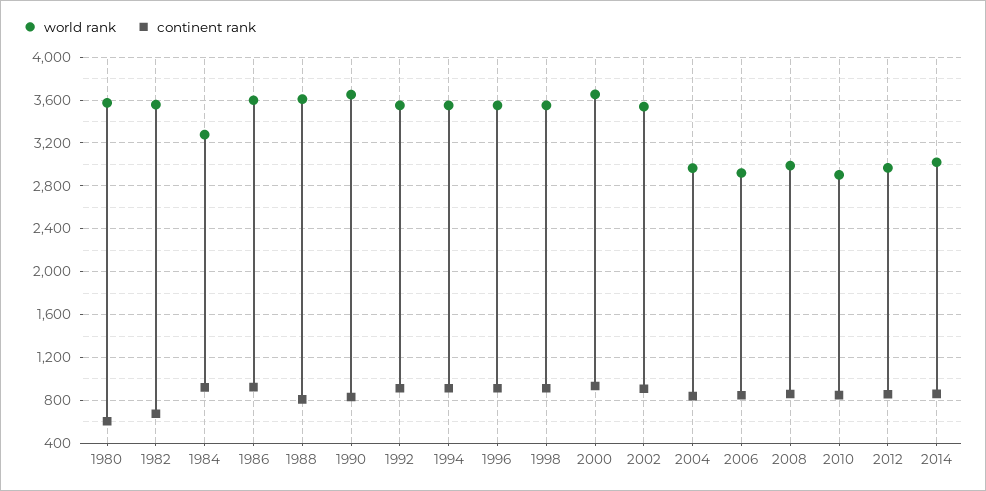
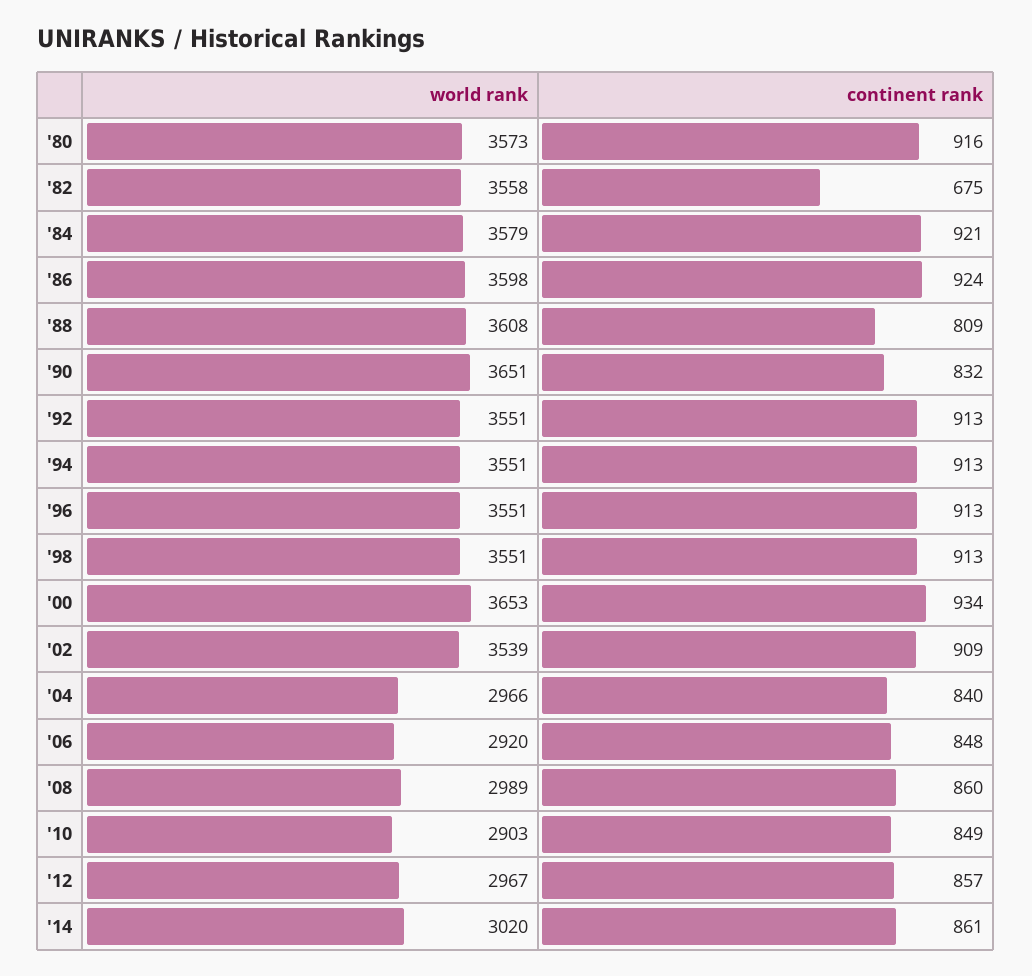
  {
    "world rank": {
      "1980": 3573,
      "1982": 3558,
-     "1984": 3300,
+     "1984": 3579,
      "1986": 3598,
      "1988": 3608,
      "1990": 3651,
      "1992": 3551,
      "1994": 3551,
      "1996": 3551,
      "1998": 3551,
      "2000": 3653,
      "2002": 3539,
      "2004": 2966,
      "2006": 2920,
      "2008": 2989,
      "2010": 2903,
      "2012": 2967,
      "2014": 3020
    },
    "continent rank": {
-     "1980": 600,
+     "1980": 916,
      "1982": 675,
      "1984": 921,
      "1986": 924,
      "1988": 809,
      "1990": 832,
      "1992": 913,
      "1994": 913,
      "1996": 913,
      "1998": 913,
      "2000": 934,
      "2002": 909,
      "2004": 840,
      "2006": 848,
      "2008": 860,
      "2010": 849,
      "2012": 857,
      "2014": 861
    }
  }

